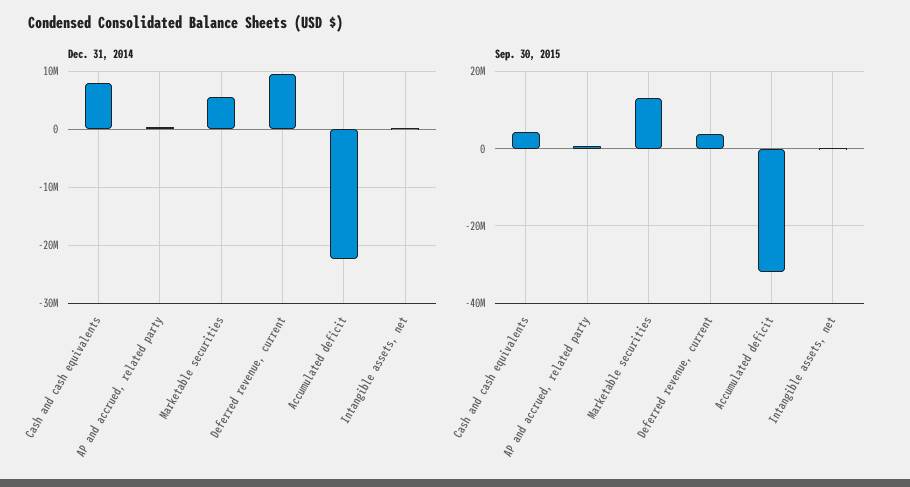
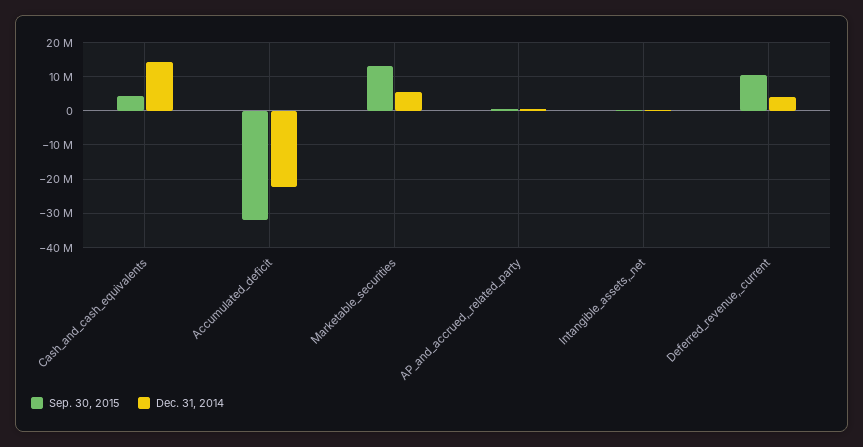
  {
    "Dec. 31, 2014": {
-     "Cash and cash equivalents": 8000000,
+     "Cash and cash equivalents": 14000000,
      "AP and accrued, related party": 0,
      "Marketable securities": 6000000,
-     "Deferred revenue, current": 10000000,
+     "Deferred revenue, current": 4000000,
      "Accumulated deficit": -22000000,
      "Intangible assets, net": 0
    },
    "Sep. 30, 2015": {
      "Cash and cash equivalents": 4000000,
      "AP and accrued, related party": 0,
      "Marketable securities": 12000000,
-     "Deferred revenue, current": 4000000,
+     "Deferred revenue, current": 10000000,
      "Accumulated deficit": -32000000,
      "Intangible assets, net": 0
    }
  }

